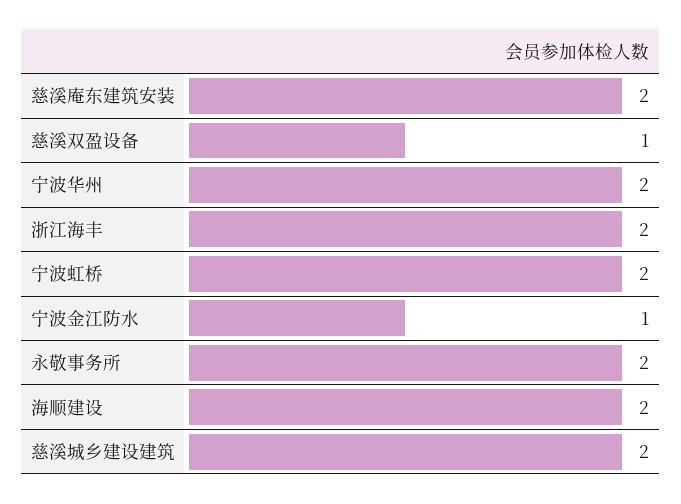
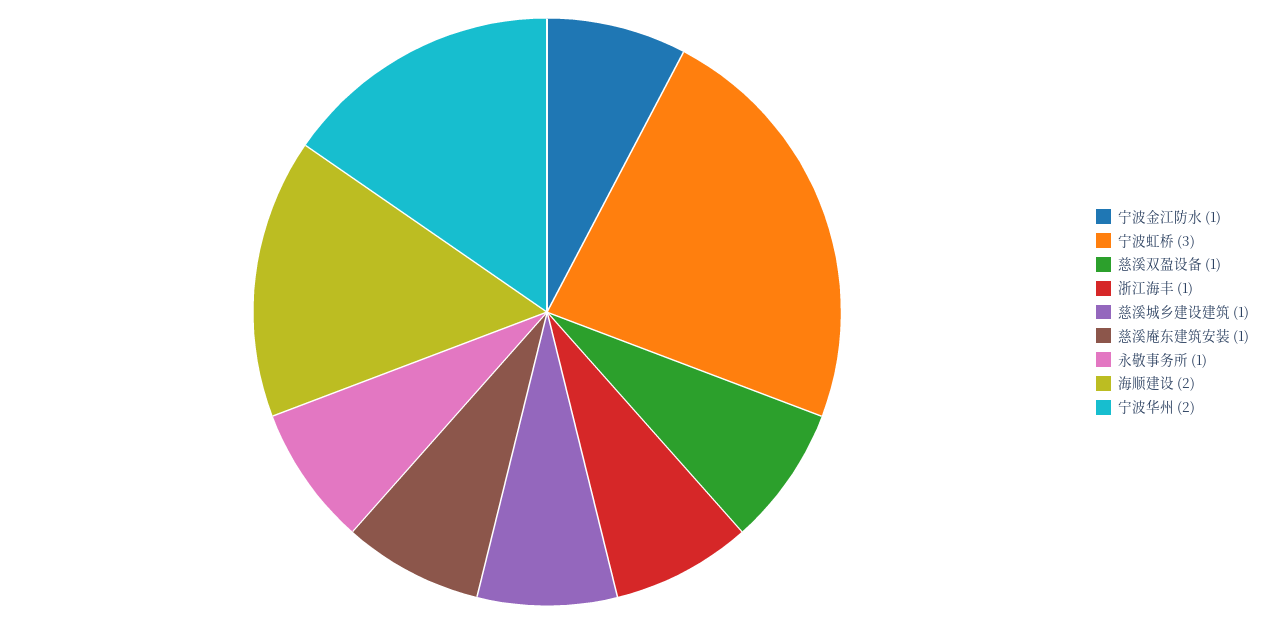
  {
-   "慈溪庵东建筑安装": 2,
+   "慈溪庵东建筑安装": 1,
    "慈溪双盈设备": 1,
    "宁波华州": 2,
-   "浙江海丰": 2,
+   "浙江海丰": 1,
-   "宁波虹桥": 2,
+   "宁波虹桥": 3,
    "宁波金江防水": 1,
-   "永敬事务所": 2,
+   "永敬事务所": 1,
    "海顺建设": 2,
-   "慈溪城乡建设建筑": 2
+   "慈溪城乡建设建筑": 1
  }

